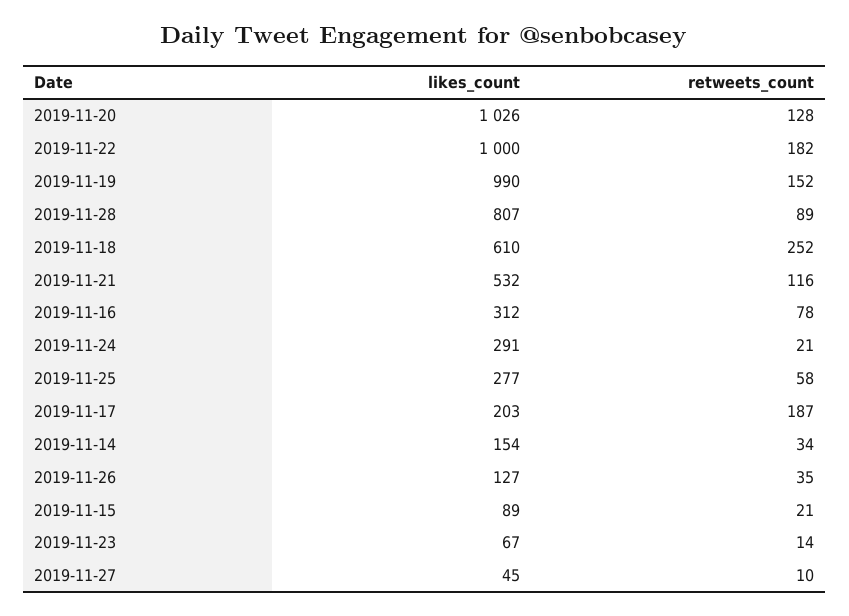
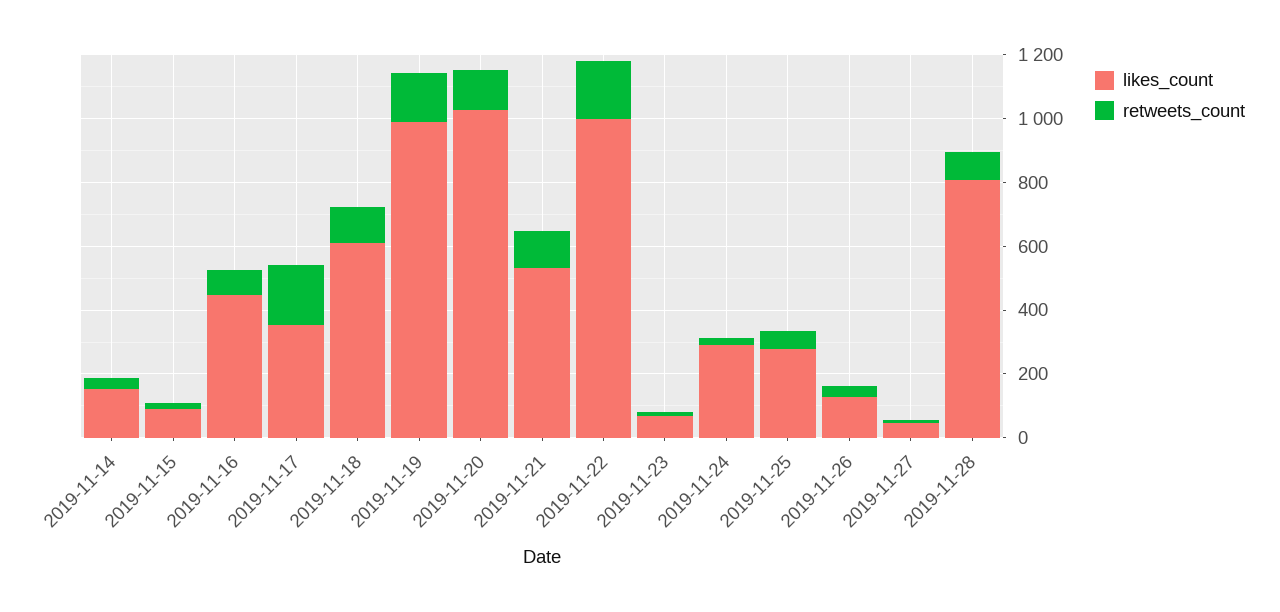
  {
    "likes_count": {
      "2019-11-20": 1026,
      "2019-11-22": 1000,
      "2019-11-19": 990,
      "2019-11-28": 807,
      "2019-11-18": 610,
      "2019-11-21": 532,
-     "2019-11-16": 312,
+     "2019-11-16": 450,
      "2019-11-24": 291,
      "2019-11-25": 277,
-     "2019-11-17": 203,
+     "2019-11-17": 350,
      "2019-11-14": 154,
      "2019-11-26": 127,
      "2019-11-15": 89,
      "2019-11-23": 67,
      "2019-11-27": 45
    },
    "retweets_count": {
      "2019-11-20": 128,
      "2019-11-22": 182,
      "2019-11-19": 152,
      "2019-11-28": 89,
-     "2019-11-18": 252,
+     "2019-11-18": 100,
      "2019-11-21": 116,
      "2019-11-16": 78,
      "2019-11-24": 21,
      "2019-11-25": 58,
      "2019-11-17": 187,
      "2019-11-14": 34,
      "2019-11-26": 35,
      "2019-11-15": 21,
      "2019-11-23": 14,
      "2019-11-27": 10
    }
  }

